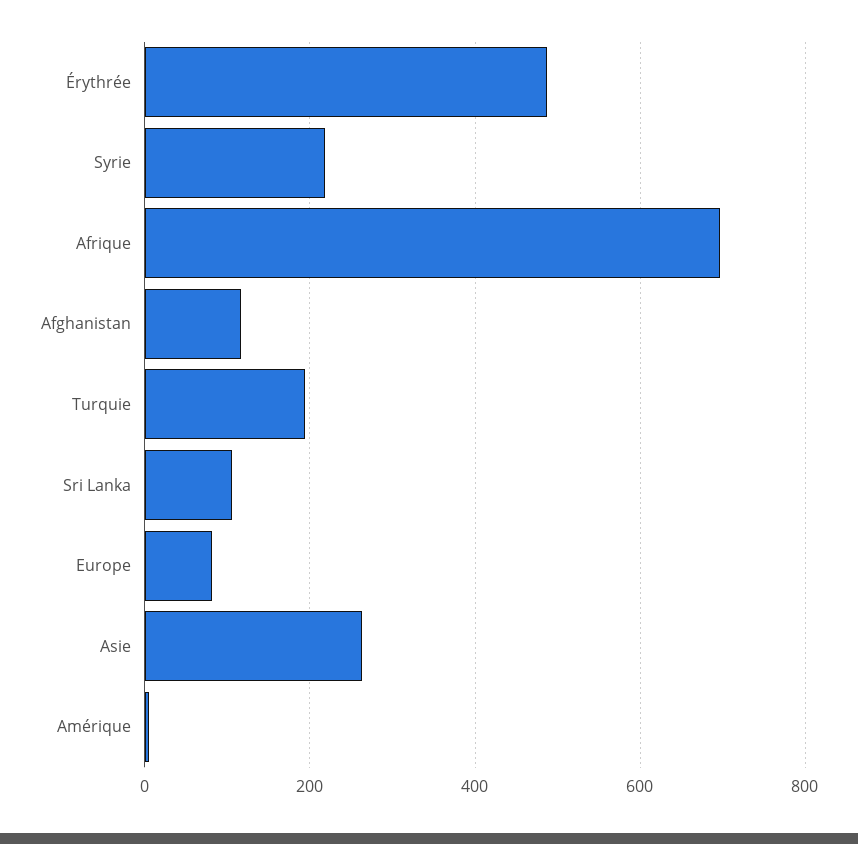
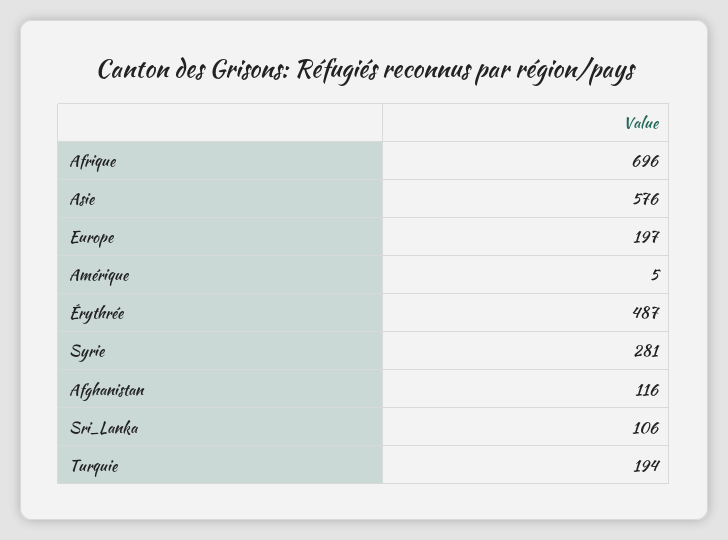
  {
    "Érythrée": 487,
-   "Syrie": 220,
+   "Syrie": 281,
    "Afrique": 696,
    "Afghanistan": 116,
    "Turquie": 194,
    "Sri Lanka": 106,
-   "Europe": 80,
+   "Europe": 197,
-   "Asie": 260,
+   "Asie": 576,
    "Amérique": 5
  }

